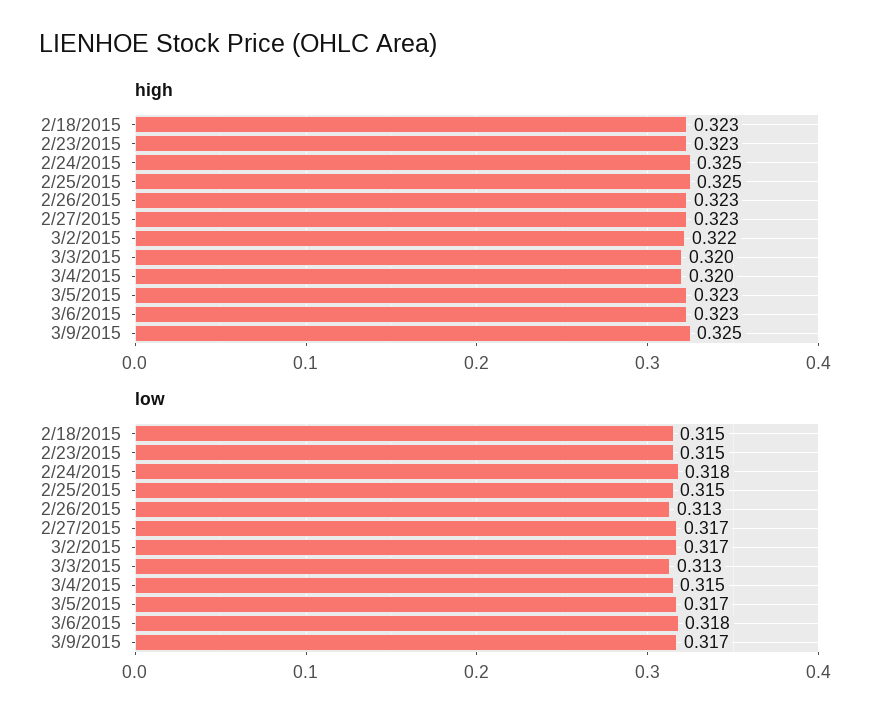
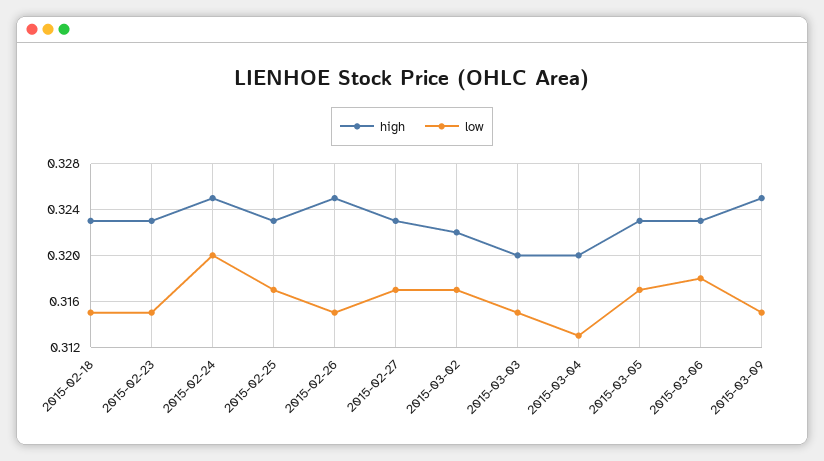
  {
    "high": {
      "2/18/2015": 0.323,
      "2/23/2015": 0.323,
      "2/24/2015": 0.325,
-     "2/25/2015": 0.325,
+     "2/25/2015": 0.323,
-     "2/26/2015": 0.323,
+     "2/26/2015": 0.325,
      "2/27/2015": 0.323,
      "3/2/2015": 0.322,
      "3/3/2015": 0.32,
      "3/4/2015": 0.32,
      "3/5/2015": 0.323,
      "3/6/2015": 0.323,
      "3/9/2015": 0.325
    },
    "low": {
      "2/18/2015": 0.315,
      "2/23/2015": 0.315,
-     "2/24/2015": 0.318,
+     "2/24/2015": 0.32,
-     "2/25/2015": 0.315,
+     "2/25/2015": 0.317,
-     "2/26/2015": 0.313,
+     "2/26/2015": 0.315,
      "2/27/2015": 0.317,
      "3/2/2015": 0.317,
-     "3/3/2015": 0.313,
+     "3/3/2015": 0.315,
-     "3/4/2015": 0.315,
+     "3/4/2015": 0.313,
      "3/5/2015": 0.317,
      "3/6/2015": 0.318,
-     "3/9/2015": 0.317
+     "3/9/2015": 0.315
    }
  }

